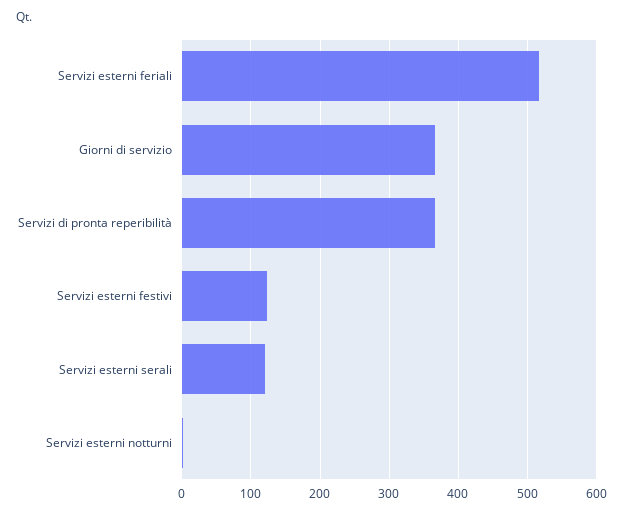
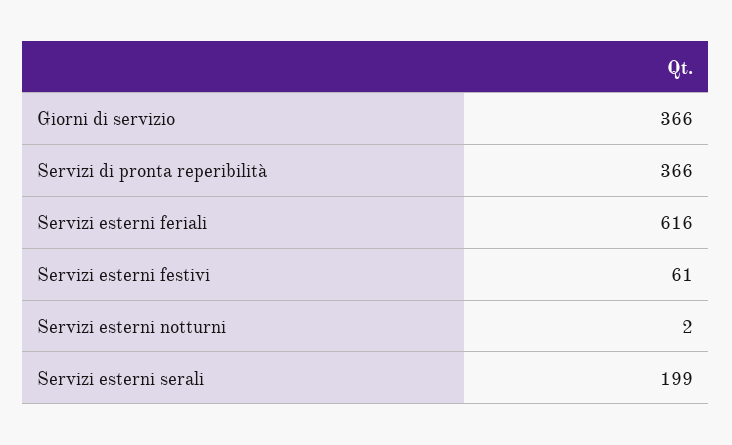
  {
-   "Servizi esterni feriali": 520,
+   "Servizi esterni feriali": 616,
    "Giorni di servizio": 366,
    "Servizi di pronta reperibilità": 366,
-   "Servizi esterni festivi": 120,
+   "Servizi esterni festivi": 61,
-   "Servizi esterni serali": 120,
+   "Servizi esterni serali": 199,
    "Servizi esterni notturni": 2
  }

